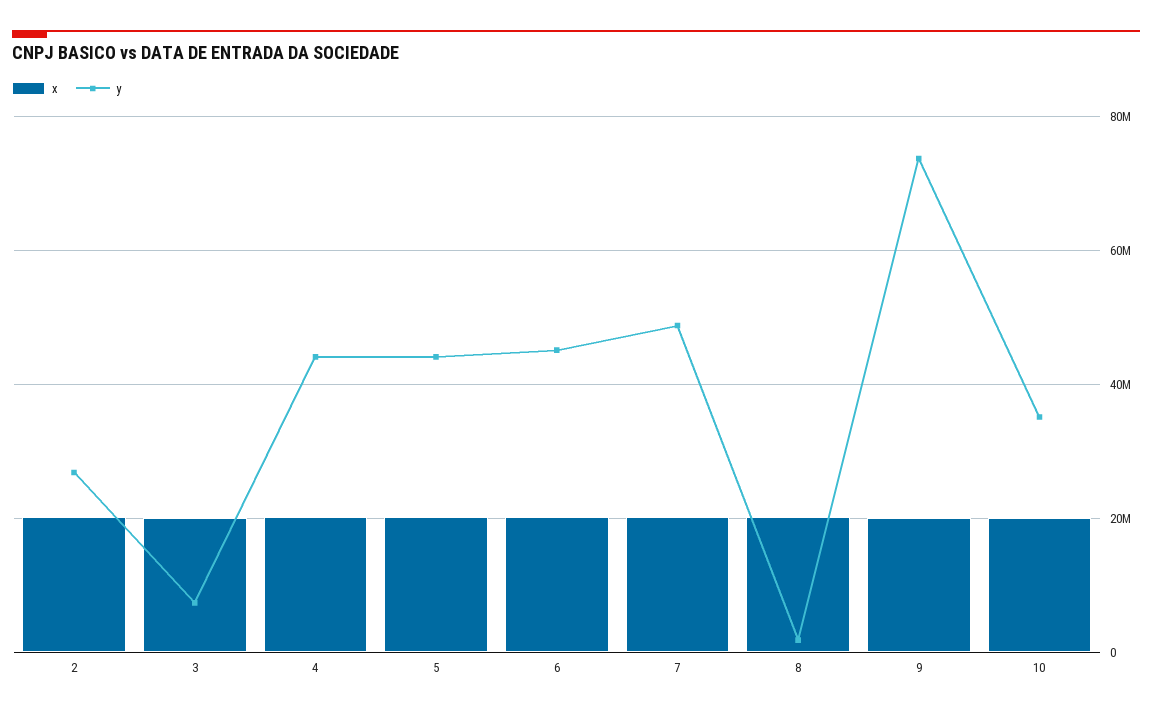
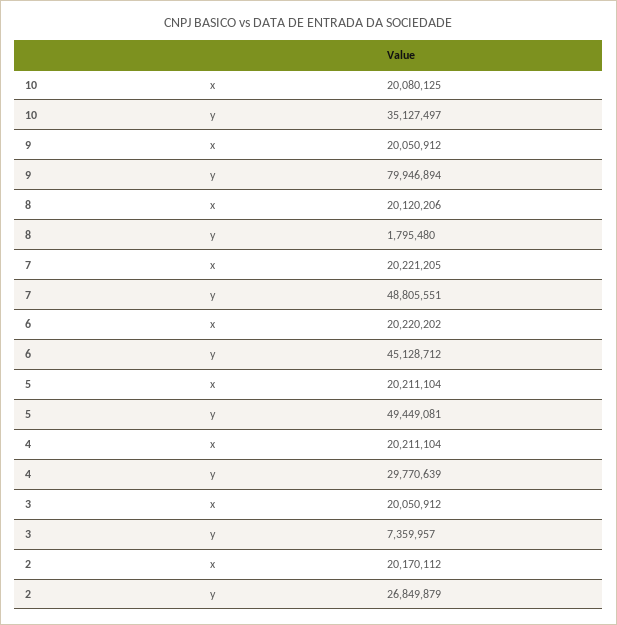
  {
    "x": {
      "2": 20170112,
      "3": 20050912,
      "4": 20211104,
      "5": 20211104,
      "6": 20220202,
      "7": 20221205,
      "8": 20120206,
      "9": 20050912,
      "10": 20080125
    },
    "y": {
      "2": 26849879,
      "3": 7359957,
-     "4": 44000000,
+     "4": 29770639,
-     "5": 44000000,
+     "5": 49449081,
      "6": 45128712,
      "7": 48805551,
      "8": 1795480,
-     "9": 74000000,
+     "9": 79946894,
      "10": 35127497
    }
  }

